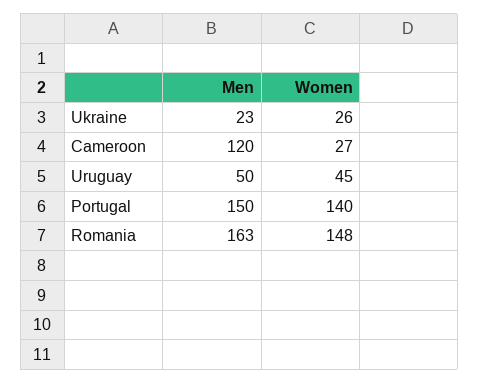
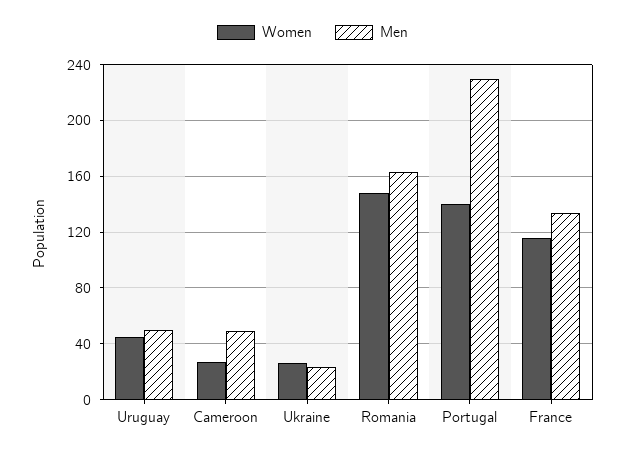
  {
    "Men": {
      "Ukraine": 23,
-     "Cameroon": 120,
+     "Cameroon": 50,
      "Uruguay": 50,
-     "Portugal": 150,
+     "Portugal": 230,
-     "Romania": 163
+     "Romania": 163,
+     "France": 135
    },
    "Women": {
      "Ukraine": 26,
      "Cameroon": 27,
      "Uruguay": 45,
      "Portugal": 140,
-     "Romania": 148
+     "Romania": 148,
+     "France": 115
    }
  }

